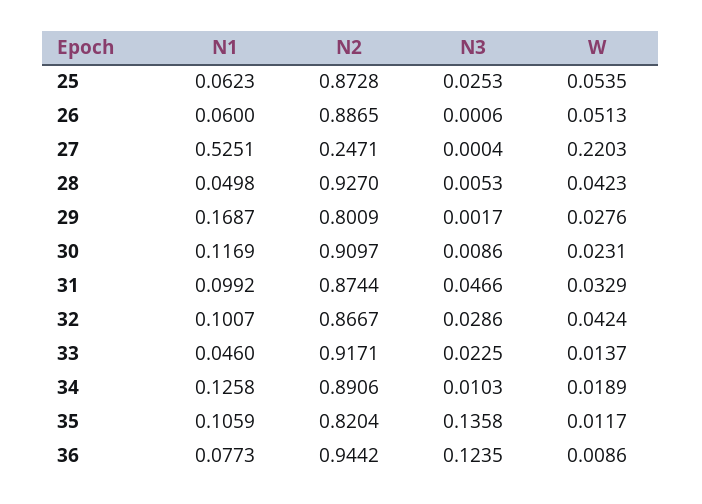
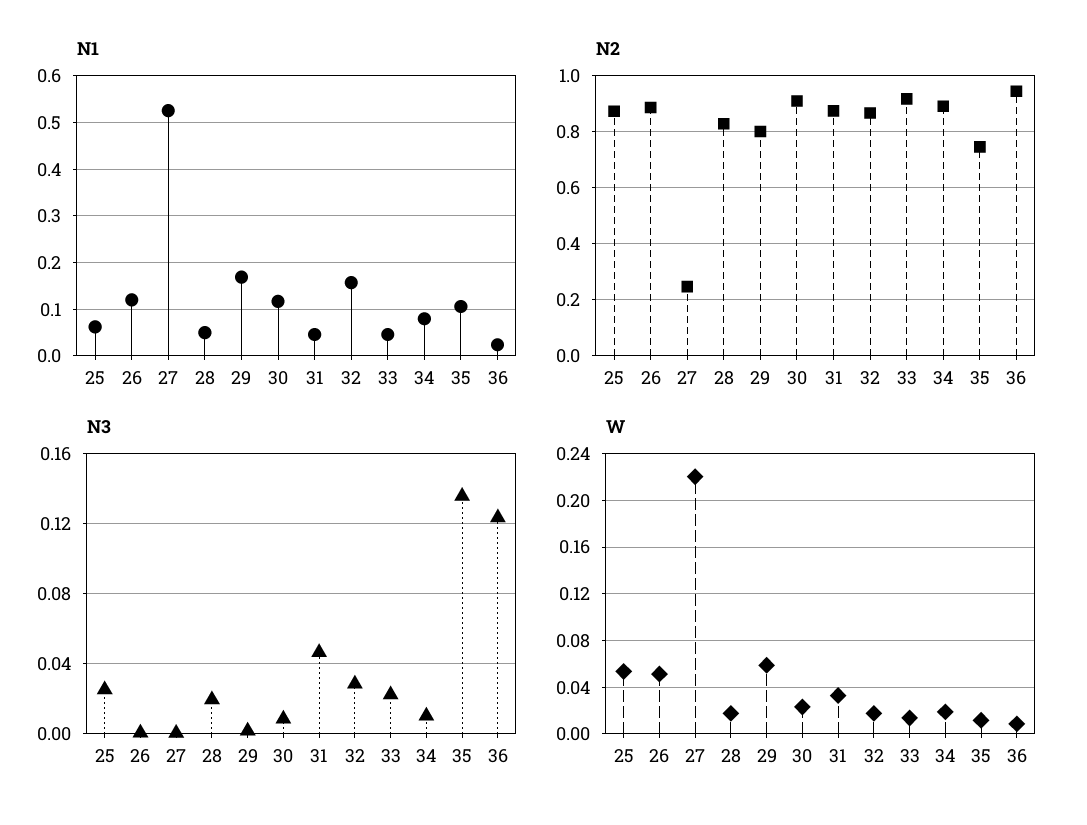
  {
    "N1": {
      "25": 0.0623,
-     "26": 0.06,
+     "26": 0.12,
      "27": 0.5251,
      "28": 0.0498,
      "29": 0.1687,
      "30": 0.1169,
-     "31": 0.0992,
+     "31": 0.04,
-     "32": 0.1007,
+     "32": 0.16,
      "33": 0.046,
-     "34": 0.1258,
+     "34": 0.08,
      "35": 0.1059,
-     "36": 0.0773
+     "36": 0.02
    },
    "N2": {
      "25": 0.8728,
      "26": 0.8865,
      "27": 0.2471,
-     "28": 0.927,
+     "28": 0.825,
      "29": 0.8009,
      "30": 0.9097,
      "31": 0.8744,
      "32": 0.8667,
      "33": 0.9171,
      "34": 0.8906,
-     "35": 0.8204,
+     "35": 0.75,
      "36": 0.9442
    },
    "N3": {
      "25": 0.0253,
      "26": 0.0006,
      "27": 0.0004,
-     "28": 0.0053,
+     "28": 0.02,
      "29": 0.0017,
      "30": 0.0086,
      "31": 0.0466,
      "32": 0.0286,
      "33": 0.0225,
      "34": 0.0103,
      "35": 0.1358,
      "36": 0.1235
    },
    "W": {
      "25": 0.0535,
      "26": 0.0513,
      "27": 0.2203,
-     "28": 0.0423,
+     "28": 0.02,
-     "29": 0.0276,
+     "29": 0.06,
      "30": 0.0231,
      "31": 0.0329,
-     "32": 0.0424,
+     "32": 0.02,
      "33": 0.0137,
      "34": 0.0189,
      "35": 0.0117,
      "36": 0.0086
    }
  }

